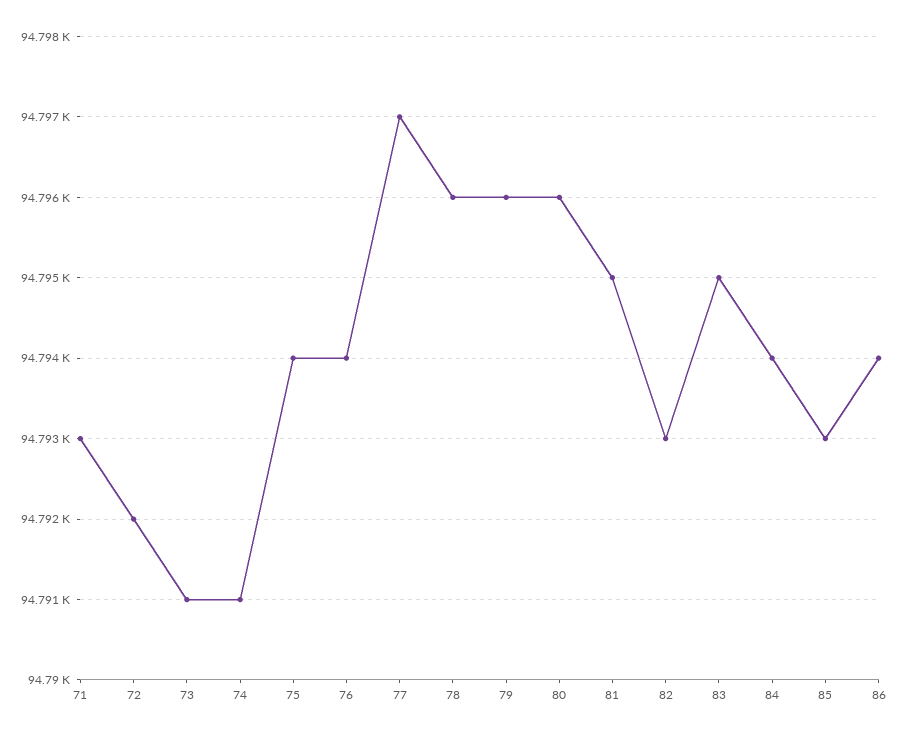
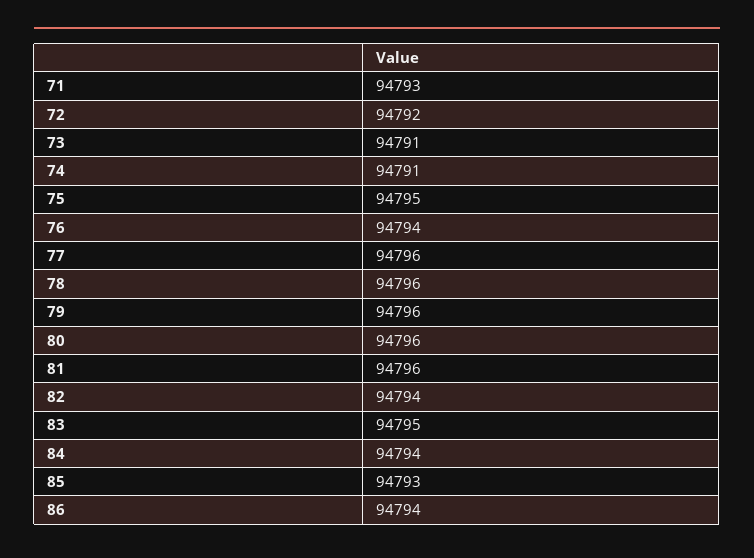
  {
    "71": 94793,
    "72": 94792,
    "73": 94791,
    "74": 94791,
-   "75": 94794,
+   "75": 94795,
    "76": 94794,
-   "77": 94797,
+   "77": 94796,
    "78": 94796,
    "79": 94796,
    "80": 94796,
-   "81": 94795,
+   "81": 94796,
-   "82": 94793,
+   "82": 94794,
    "83": 94795,
    "84": 94794,
    "85": 94793,
    "86": 94794
  }

